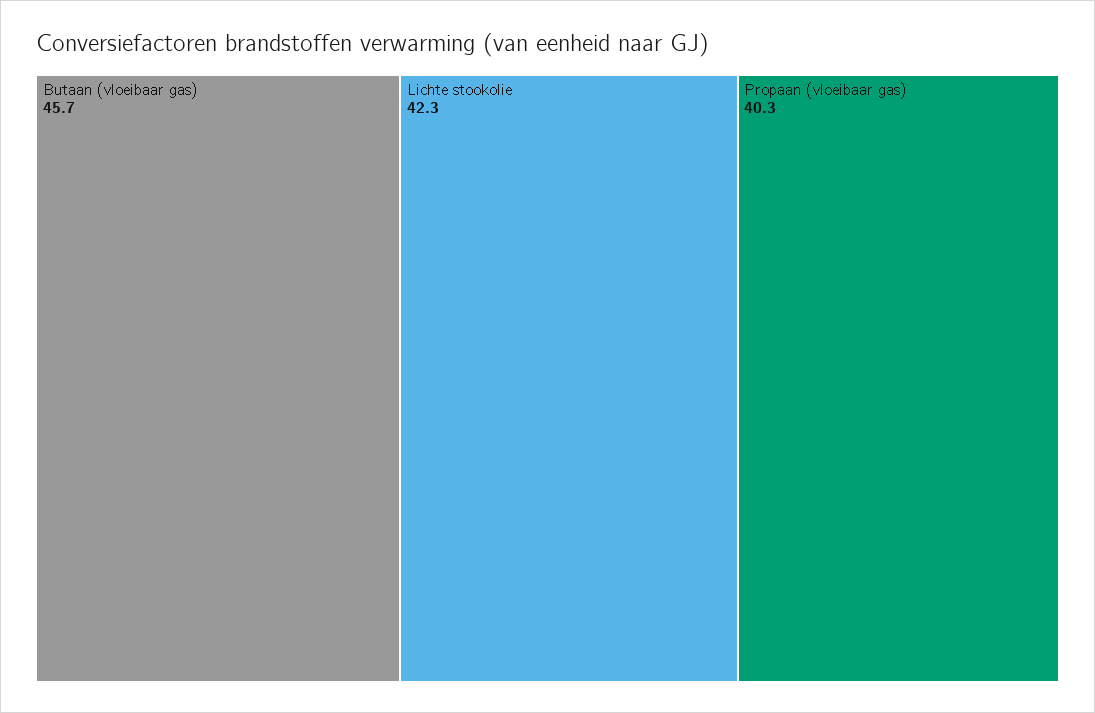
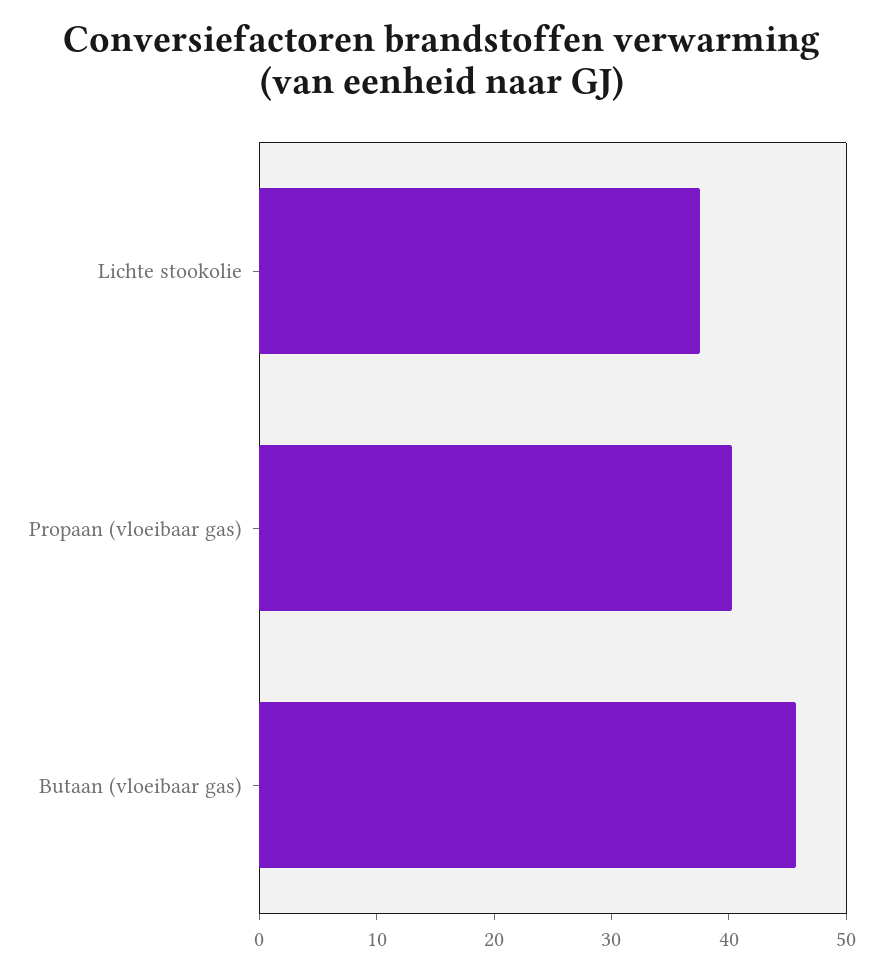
  {
    "Butaan (vloeibaar gas)": 45.7,
-   "Lichte stookolie": 42.3,
+   "Lichte stookolie": 38,
    "Propaan (vloeibaar gas)": 40.3
  }

